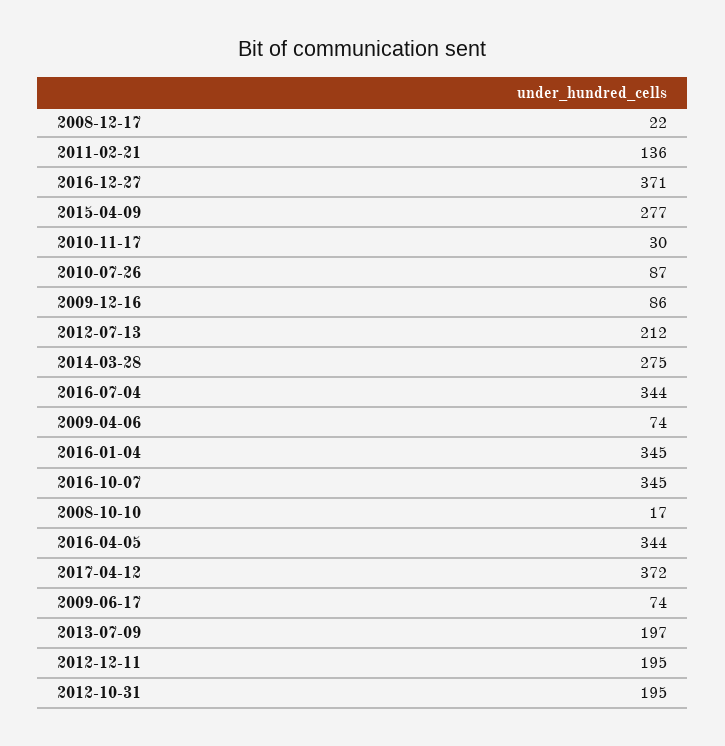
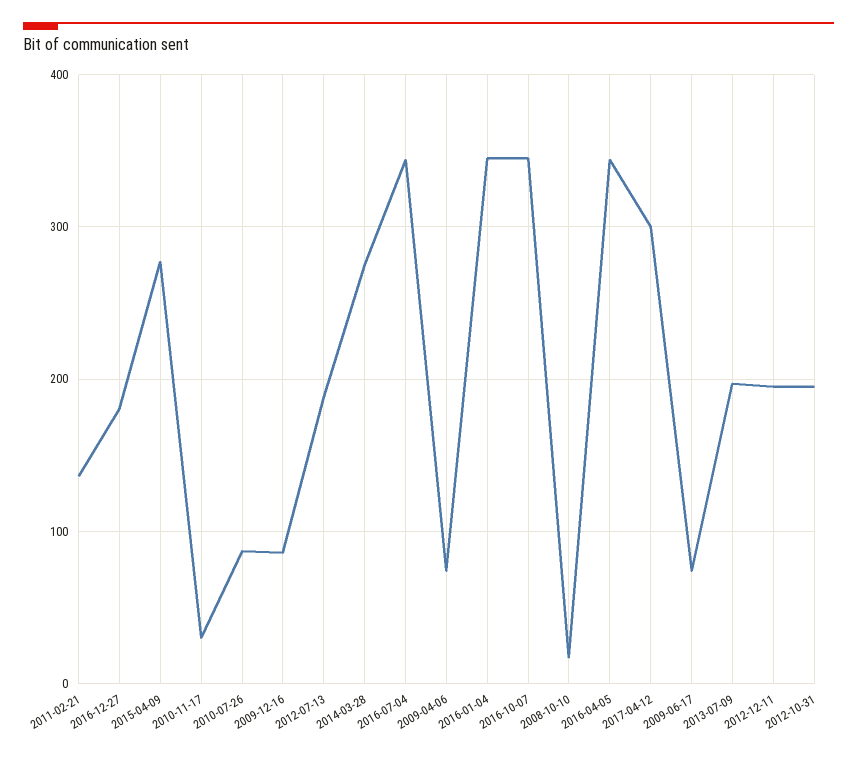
  {
-   "2008-12-17": 22,
    "2011-02-21": 136,
-   "2016-12-27": 371,
+   "2016-12-27": 180,
    "2015-04-09": 277,
    "2010-11-17": 30,
    "2010-07-26": 87,
    "2009-12-16": 86,
-   "2012-07-13": 212,
+   "2012-07-13": 190,
    "2014-03-28": 275,
    "2016-07-04": 344,
    "2009-04-06": 74,
    "2016-01-04": 345,
    "2016-10-07": 345,
    "2008-10-10": 17,
    "2016-04-05": 344,
-   "2017-04-12": 372,
+   "2017-04-12": 300,
    "2009-06-17": 74,
    "2013-07-09": 197,
    "2012-12-11": 195,
    "2012-10-31": 195
  }

